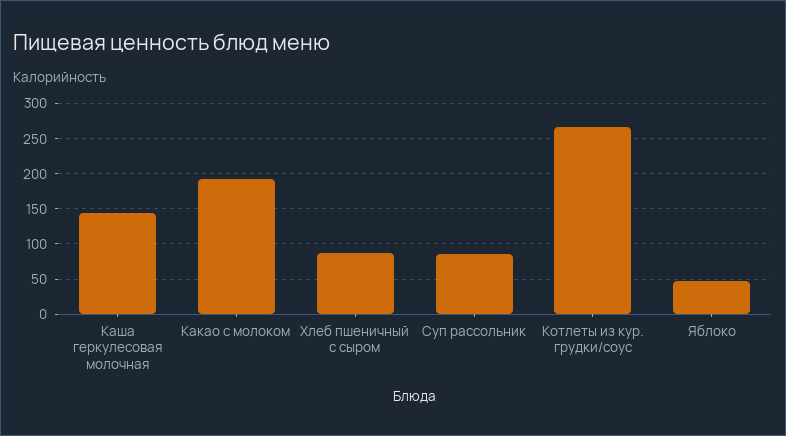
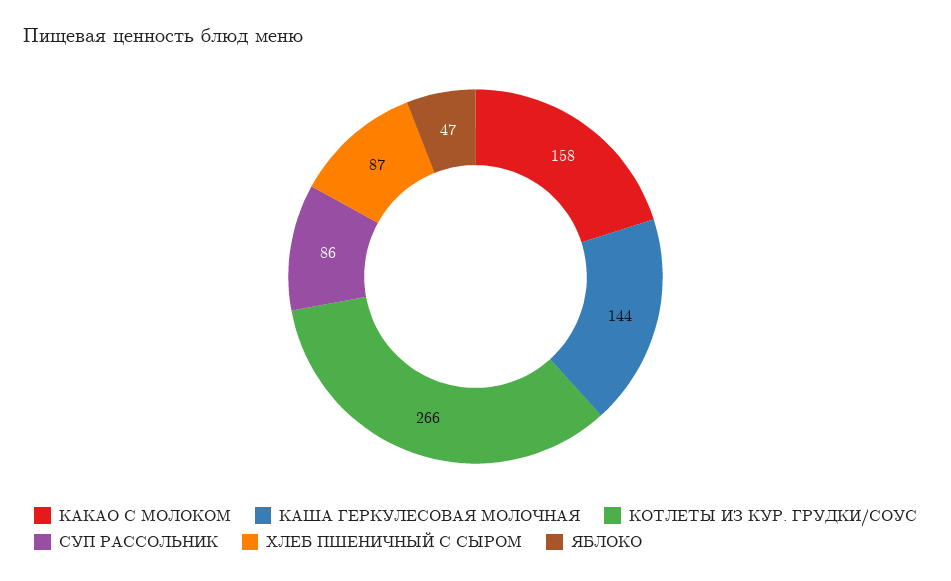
  {
    "Каша геркулесовая молочная": 144,
-   "Какао с молоком": 190,
+   "Какао с молоком": 158,
    "Хлеб пшеничный с сыром": 87,
    "Суп рассольник": 86,
    "Котлеты из кур. грудки/соус": 266,
    "Яблоко": 47
  }

